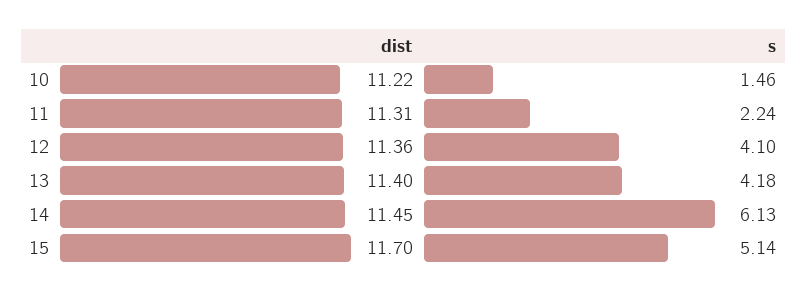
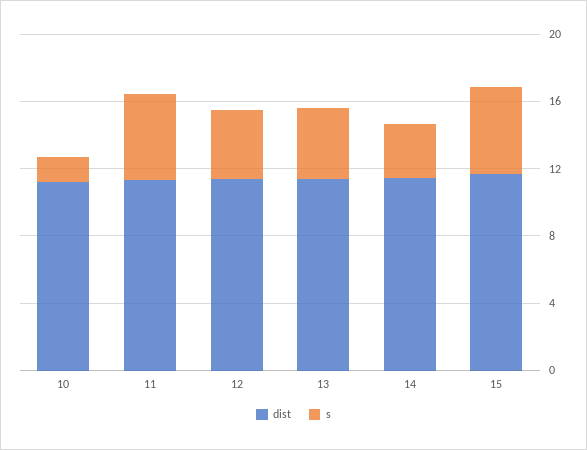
  {
    "dist": {
      "10": 11.22,
      "11": 11.31,
      "12": 11.36,
      "13": 11.4,
      "14": 11.45,
      "15": 11.7
    },
    "s": {
      "10": 1.46,
-     "11": 2.24,
+     "11": 5,
      "12": 4.1,
      "13": 4.18,
-     "14": 6.13,
+     "14": 3,
      "15": 5.14
    }
  }

